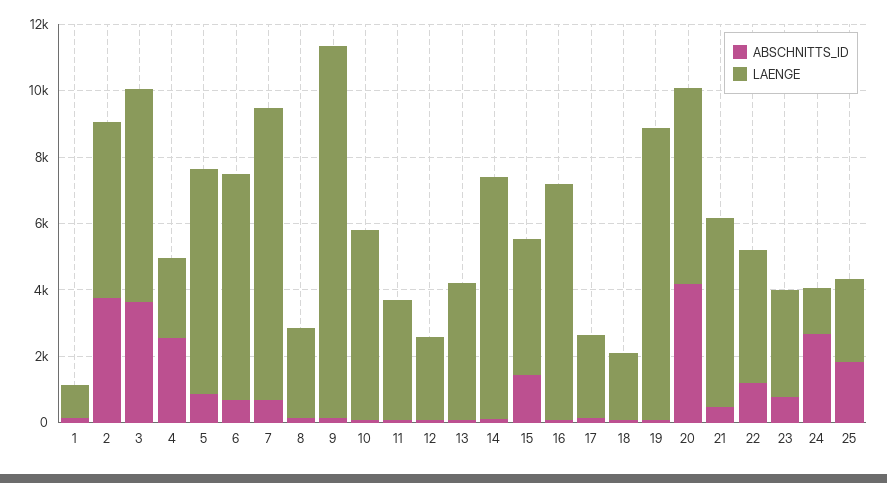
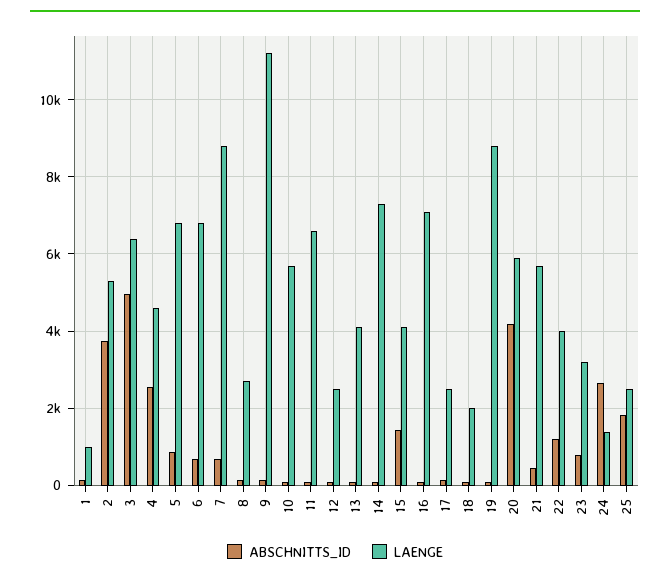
  {
    "ABSCHNITTS_ID": {
      "1": 200,
      "2": 3800,
-     "3": 3500,
+     "3": 5000,
      "4": 2600,
      "5": 800,
      "6": 600,
      "7": 600,
      "8": 200,
      "9": 200,
      "10": 0,
      "11": 0,
      "12": 0,
      "13": 0,
      "14": 0,
      "15": 1400,
      "16": 0,
      "17": 200,
      "18": 0,
      "19": 0,
      "20": 4200,
      "21": 400,
      "22": 1200,
      "23": 800,
      "24": 2600,
      "25": 1800
    },
    "LAENGE": {
      "1": 1000,
      "2": 5400,
      "3": 6400,
-     "4": 2500,
+     "4": 4600,
      "5": 6800,
      "6": 6800,
      "7": 8800,
      "8": 2800,
      "9": 11200,
      "10": 5800,
-     "11": 3500,
+     "11": 6600,
      "12": 2600,
      "13": 4200,
      "14": 7400,
      "15": 4200,
      "16": 7200,
      "17": 2600,
      "18": 2000,
      "19": 8800,
      "20": 6000,
      "21": 5800,
      "22": 4000,
      "23": 3200,
      "24": 1400,
      "25": 2600
    }
  }

